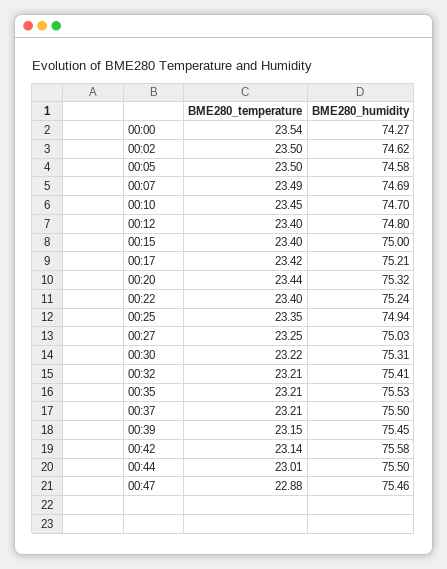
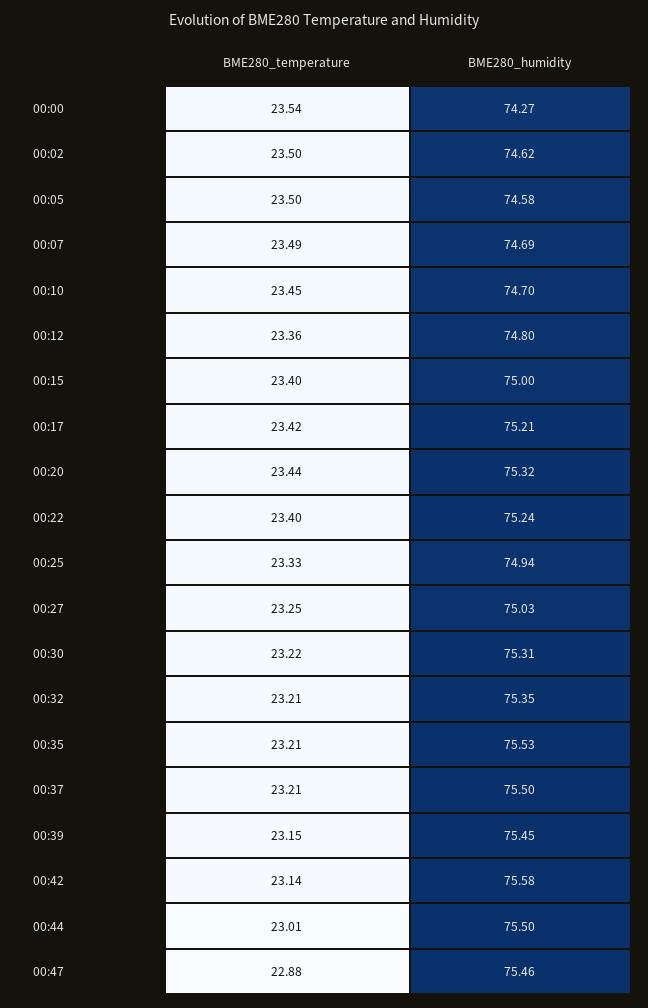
  {
    "BME280_temperature": {
      "00:00": 23.54,
      "00:02": 23.5,
      "00:05": 23.5,
      "00:07": 23.49,
      "00:10": 23.45,
-     "00:12": 23.4,
+     "00:12": 23.36,
      "00:15": 23.4,
      "00:17": 23.42,
      "00:20": 23.44,
      "00:22": 23.4,
-     "00:25": 23.35,
+     "00:25": 23.33,
      "00:27": 23.25,
      "00:30": 23.22,
      "00:32": 23.21,
      "00:35": 23.21,
      "00:37": 23.21,
      "00:39": 23.15,
      "00:42": 23.14,
      "00:44": 23.01,
      "00:47": 22.88
    },
    "BME280_humidity": {
      "00:00": 74.27,
      "00:02": 74.62,
      "00:05": 74.58,
      "00:07": 74.69,
      "00:10": 74.7,
      "00:12": 74.8,
      "00:15": 75,
      "00:17": 75.21,
      "00:20": 75.32,
      "00:22": 75.24,
      "00:25": 74.94,
      "00:27": 75.03,
      "00:30": 75.31,
-     "00:32": 75.41,
+     "00:32": 75.35,
      "00:35": 75.53,
      "00:37": 75.5,
      "00:39": 75.45,
      "00:42": 75.58,
      "00:44": 75.5,
      "00:47": 75.46
    }
  }

